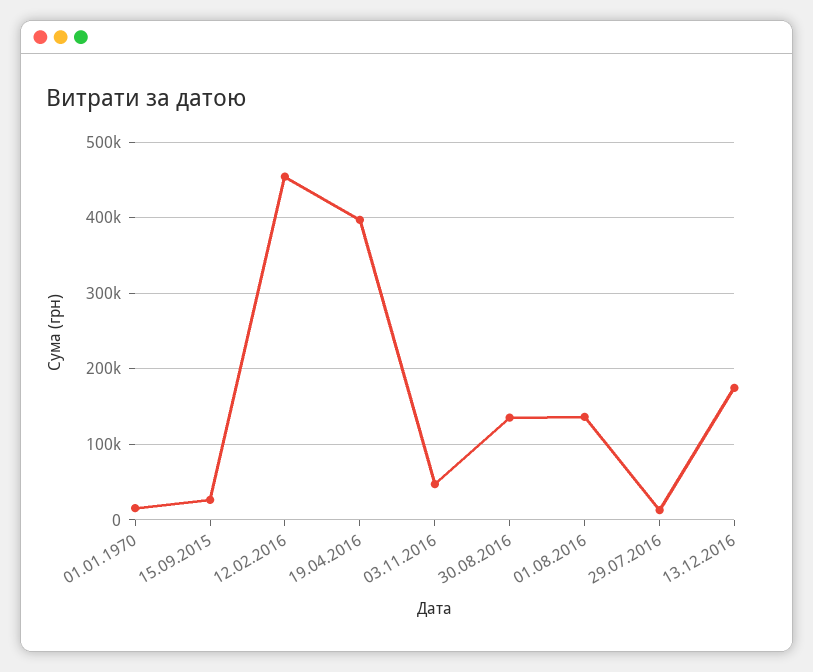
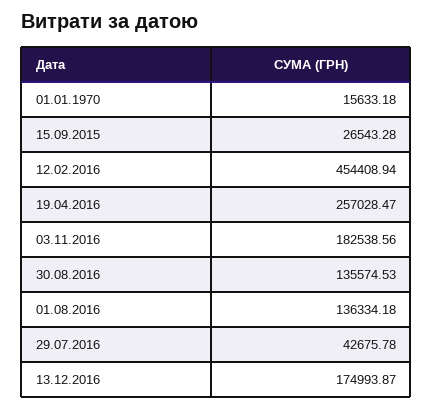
  {
    "01.01.1970": 15633.18,
    "15.09.2015": 26543.28,
    "12.02.2016": 454408.94,
-   "19.04.2016": 400000,
+   "19.04.2016": 257028.47,
-   "03.11.2016": 50000,
+   "03.11.2016": 182538.56,
    "30.08.2016": 135574.53,
    "01.08.2016": 136334.18,
-   "29.07.2016": 10000,
+   "29.07.2016": 42675.78,
    "13.12.2016": 174993.87
  }

